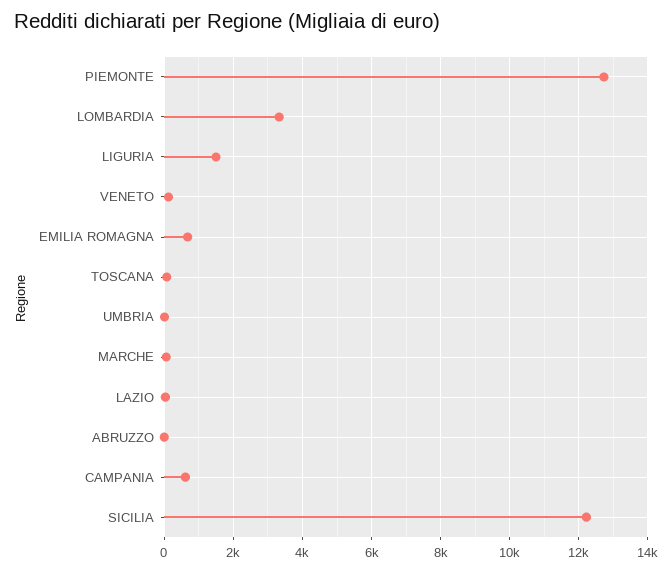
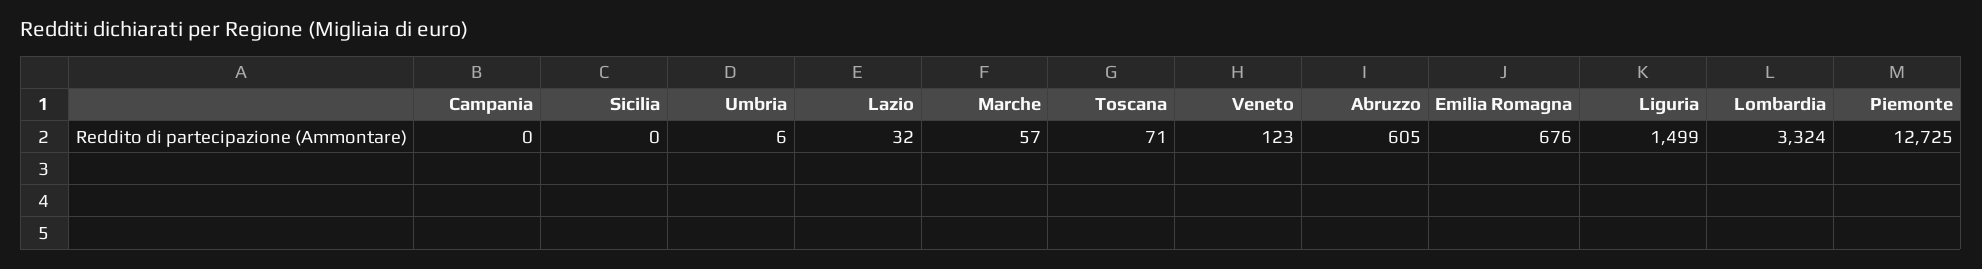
  {
    "PIEMONTE": 12725,
    "LOMBARDIA": 3324,
    "LIGURIA": 1499,
    "VENETO": 123,
    "EMILIA ROMAGNA": 676,
    "TOSCANA": 71,
    "UMBRIA": 6,
    "MARCHE": 57,
    "LAZIO": 32,
-   "ABRUZZO": 0,
+   "ABRUZZO": 605,
-   "CAMPANIA": 600,
+   "CAMPANIA": 0,
-   "SICILIA": 12200
+   "SICILIA": 0
  }

